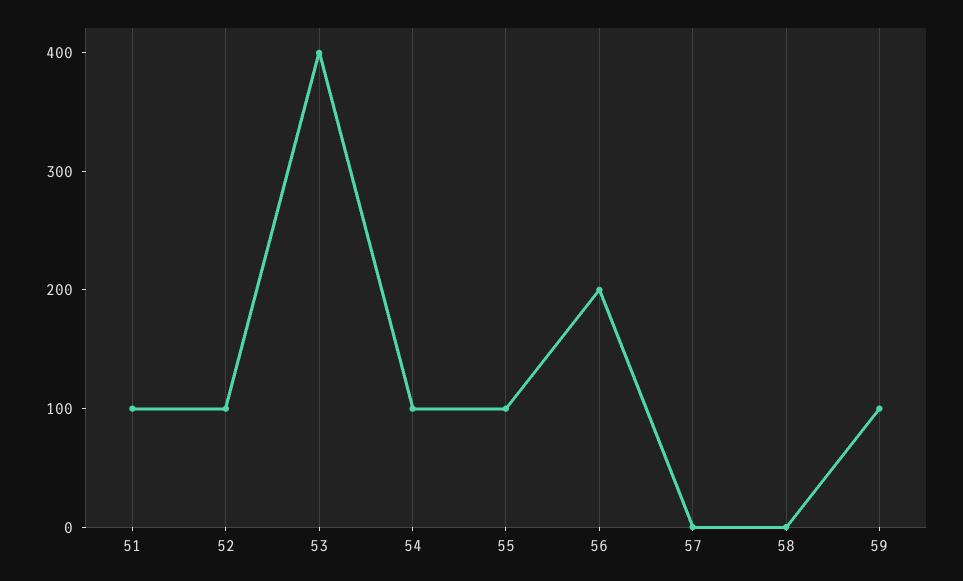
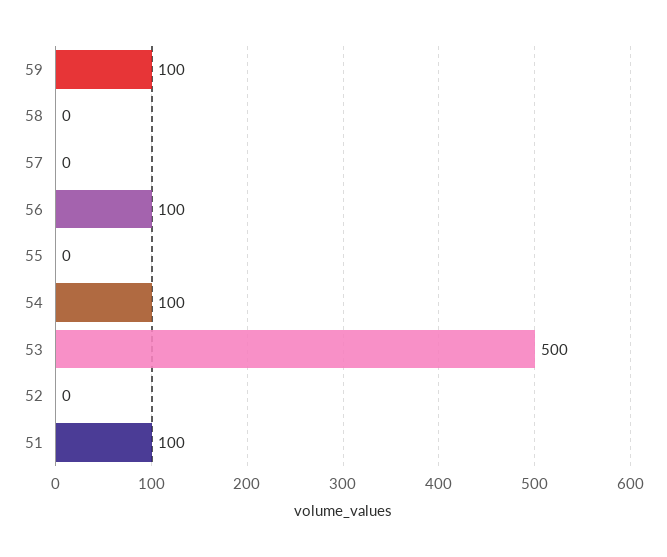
  {
    "51": 100,
-   "52": 100,
+   "52": 0,
-   "53": 400,
+   "53": 500,
    "54": 100,
-   "55": 100,
+   "55": 0,
-   "56": 200,
+   "56": 100,
    "57": 0,
    "58": 0,
    "59": 100
  }

